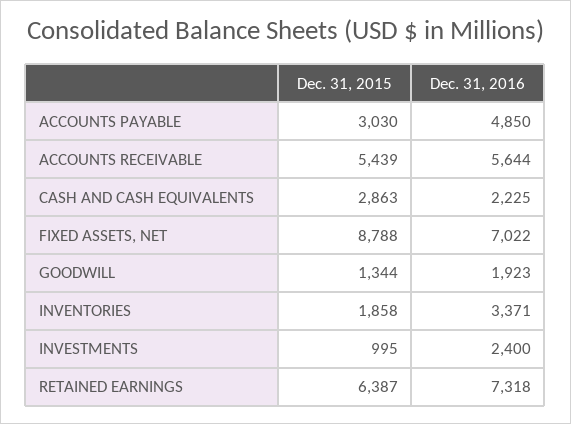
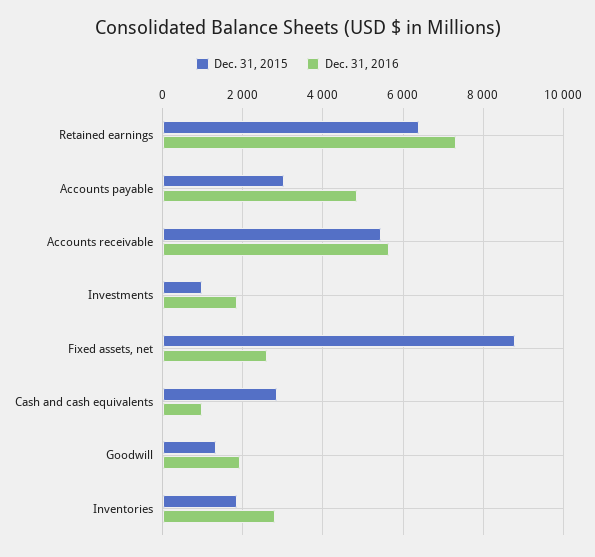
  {
    "Dec. 31, 2015": {
      "ACCOUNTS PAYABLE": 3030,
      "ACCOUNTS RECEIVABLE": 5439,
      "CASH AND CASH EQUIVALENTS": 2863,
      "FIXED ASSETS, NET": 8788,
      "GOODWILL": 1344,
      "INVENTORIES": 1858,
      "INVESTMENTS": 995,
      "RETAINED EARNINGS": 6387
    },
    "Dec. 31, 2016": {
      "ACCOUNTS PAYABLE": 4850,
      "ACCOUNTS RECEIVABLE": 5644,
-     "CASH AND CASH EQUIVALENTS": 2225,
+     "CASH AND CASH EQUIVALENTS": 1000,
-     "FIXED ASSETS, NET": 7022,
+     "FIXED ASSETS, NET": 2600,
      "GOODWILL": 1923,
-     "INVENTORIES": 3371,
+     "INVENTORIES": 2800,
-     "INVESTMENTS": 2400,
+     "INVESTMENTS": 1800,
      "RETAINED EARNINGS": 7318
    }
  }

